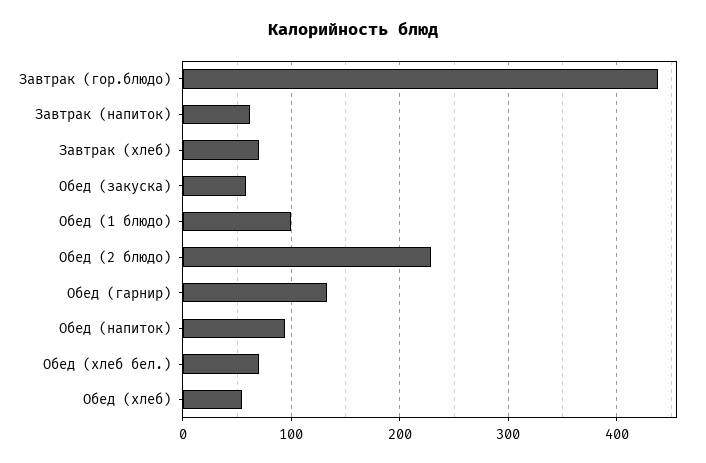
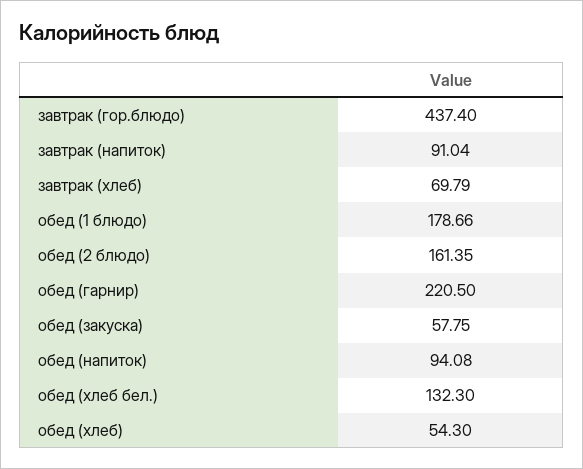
  {
    "Завтрак (гор.блюдо)": 437.4,
-   "Завтрак (напиток)": 60,
+   "Завтрак (напиток)": 91.04,
    "Завтрак (хлеб)": 69.79,
    "Обед (закуска)": 57.75,
-   "Обед (1 блюдо)": 100,
+   "Обед (1 блюдо)": 178.66,
-   "Обед (2 блюдо)": 230,
+   "Обед (2 блюдо)": 161.35,
-   "Обед (гарнир)": 130,
+   "Обед (гарнир)": 220.5,
    "Обед (напиток)": 94.08,
-   "Обед (хлеб бел.)": 70,
+   "Обед (хлеб бел.)": 132.3,
    "Обед (хлеб)": 54.3
  }

